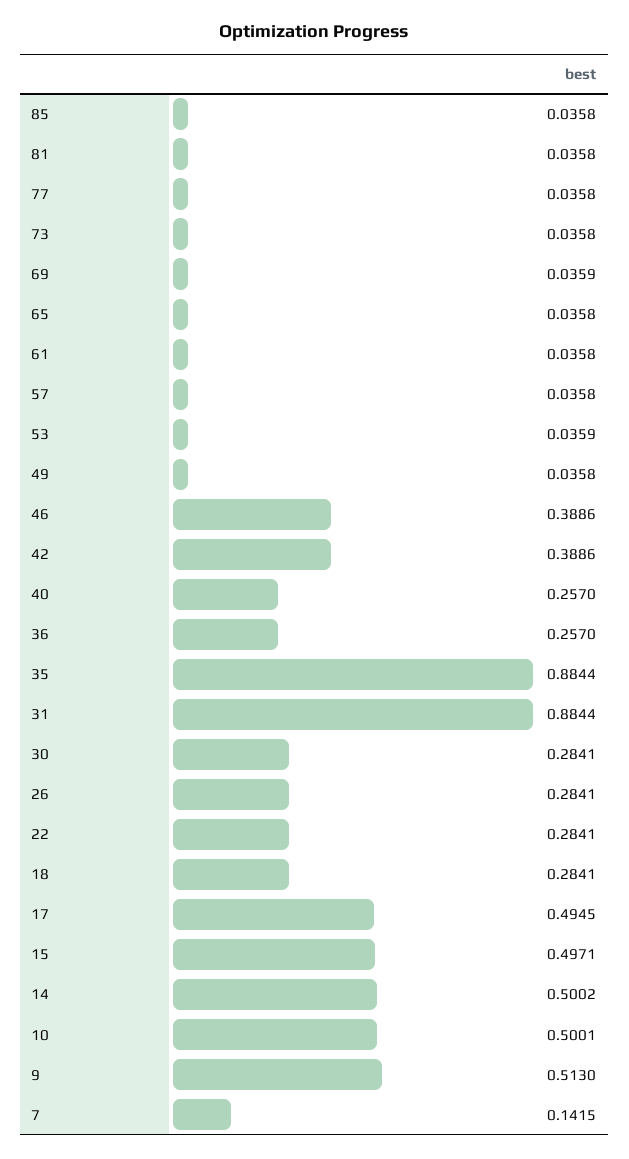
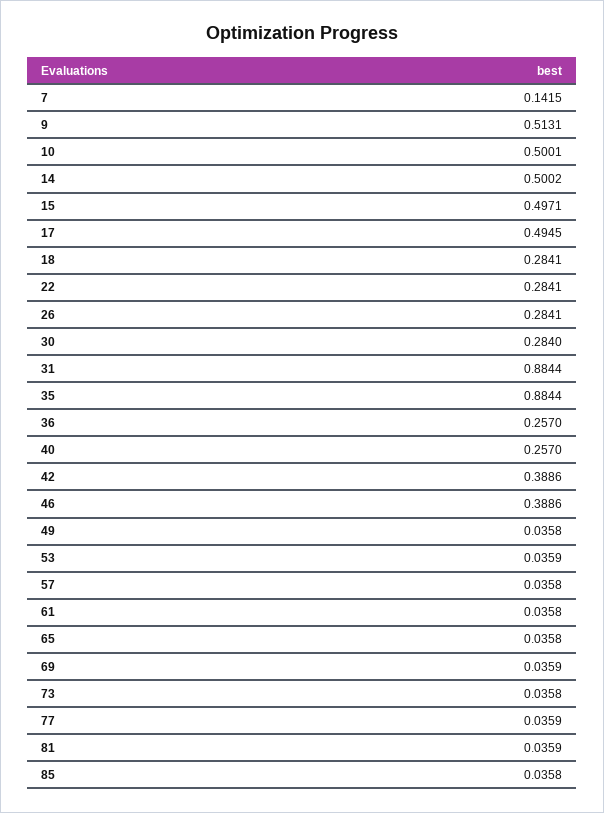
  {
    "85": 0.0358,
-   "81": 0.0358,
+   "81": 0.0359,
-   "77": 0.0358,
+   "77": 0.0359,
    "73": 0.0358,
    "69": 0.0359,
    "65": 0.0358,
    "61": 0.0358,
    "57": 0.0358,
    "53": 0.0359,
    "49": 0.0358,
    "46": 0.3886,
    "42": 0.3886,
    "40": 0.257,
    "36": 0.257,
    "35": 0.8844,
    "31": 0.8844,
-   "30": 0.2841,
+   "30": 0.284,
    "26": 0.2841,
    "22": 0.2841,
    "18": 0.2841,
    "17": 0.4945,
    "15": 0.4971,
    "14": 0.5002,
    "10": 0.5001,
-   "9": 0.513,
+   "9": 0.5131,
    "7": 0.1415
  }

